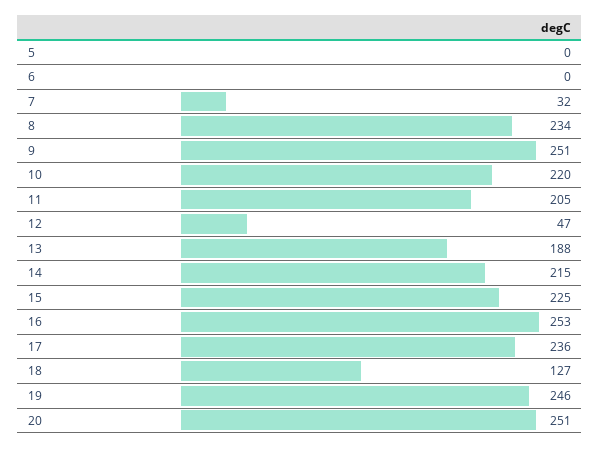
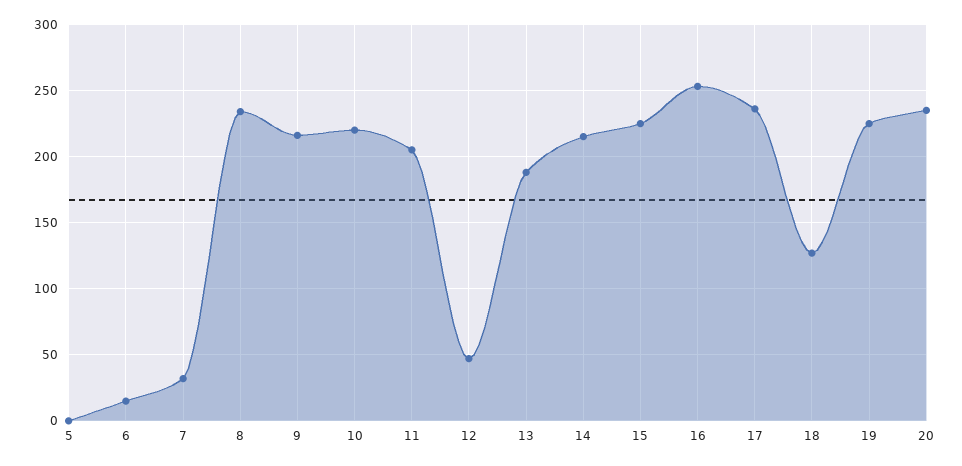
  {
    "5": 0,
-   "6": 0,
+   "6": 15,
    "7": 32,
    "8": 234,
-   "9": 251,
+   "9": 215,
    "10": 220,
    "11": 205,
    "12": 47,
    "13": 188,
    "14": 215,
    "15": 225,
    "16": 253,
    "17": 236,
    "18": 127,
-   "19": 246,
+   "19": 225,
-   "20": 251
+   "20": 235
  }

